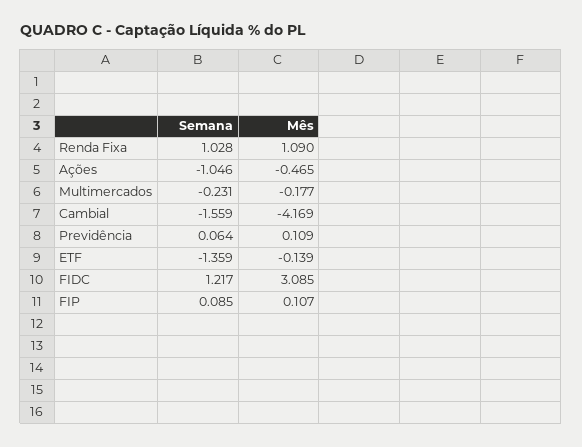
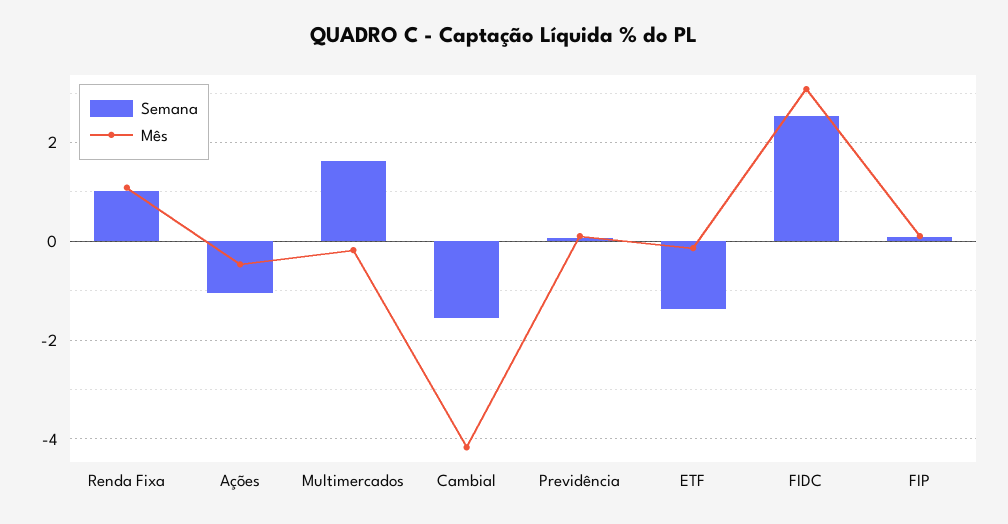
  {
    "Semana": {
      "Renda Fixa": 1.028,
      "Ações": -1.046,
-     "Multimercados": -0.231,
+     "Multimercados": 1.6,
      "Cambial": -1.559,
      "Previdência": 0.064,
      "ETF": -1.359,
-     "FIDC": 1.217,
+     "FIDC": 2.6,
      "FIP": 0.085
    },
    "Mês": {
      "Renda Fixa": 1.09,
      "Ações": -0.465,
      "Multimercados": -0.177,
      "Cambial": -4.169,
      "Previdência": 0.109,
      "ETF": -0.139,
      "FIDC": 3.085,
      "FIP": 0.107
    }
  }

